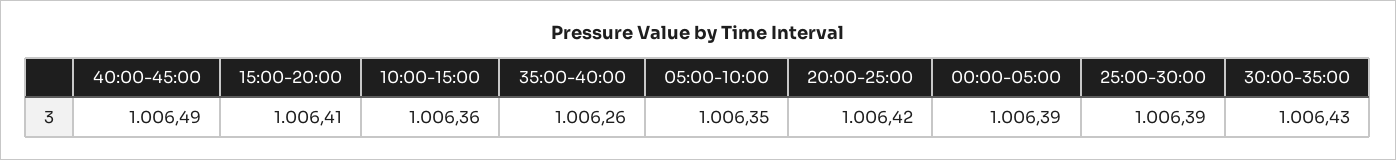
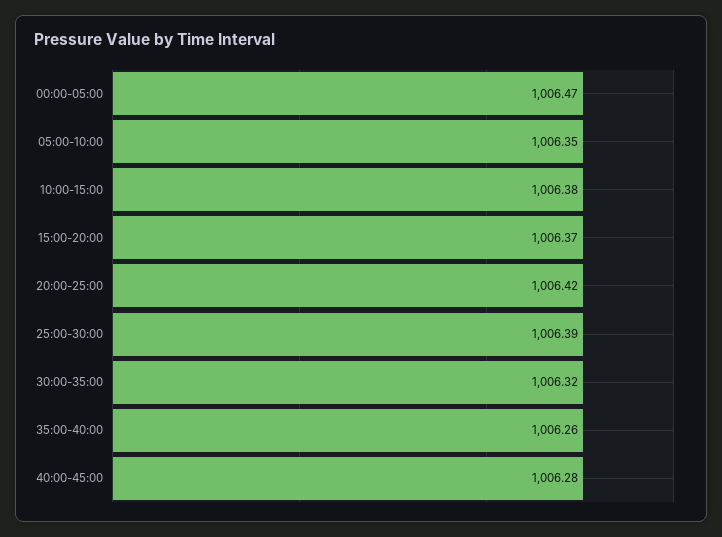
  {
-   "40:00-45:00": 1006.49,
+   "40:00-45:00": 1006.28,
-   "15:00-20:00": 1006.41,
+   "15:00-20:00": 1006.37,
-   "10:00-15:00": 1006.36,
+   "10:00-15:00": 1006.38,
    "35:00-40:00": 1006.26,
    "05:00-10:00": 1006.35,
    "20:00-25:00": 1006.42,
-   "00:00-05:00": 1006.39,
+   "00:00-05:00": 1006.47,
    "25:00-30:00": 1006.39,
-   "30:00-35:00": 1006.43
+   "30:00-35:00": 1006.32
  }

